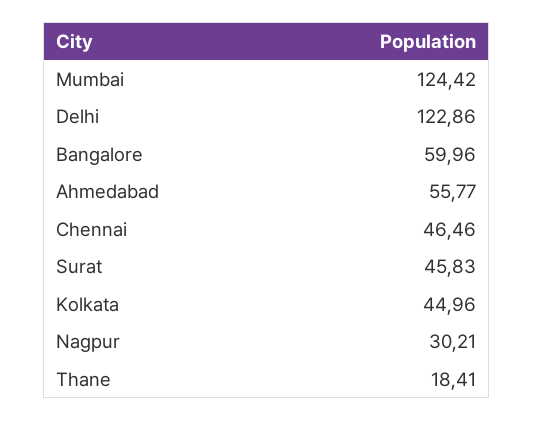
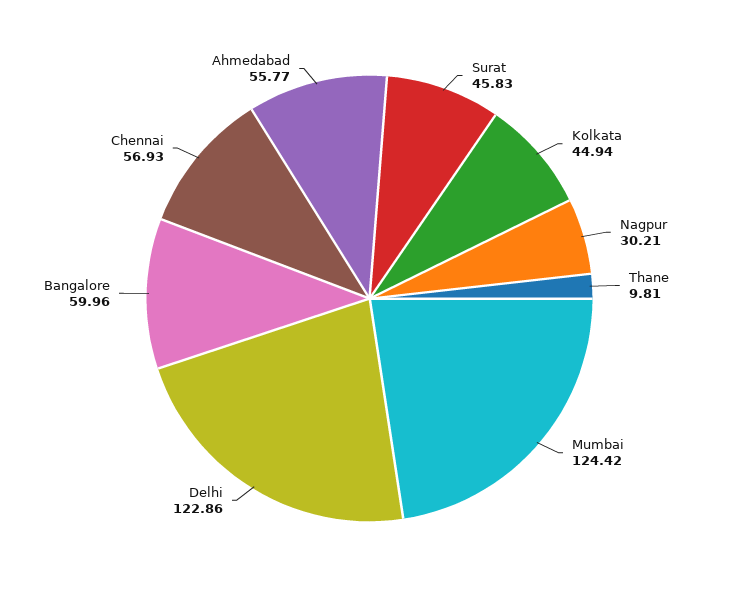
  {
    "Mumbai": 124.42,
    "Delhi": 122.86,
    "Bangalore": 59.96,
    "Ahmedabad": 55.77,
-   "Chennai": 46.46,
+   "Chennai": 56.93,
    "Surat": 45.83,
-   "Kolkata": 44.96,
+   "Kolkata": 44.94,
    "Nagpur": 30.21,
-   "Thane": 18.41
+   "Thane": 9.81
  }

